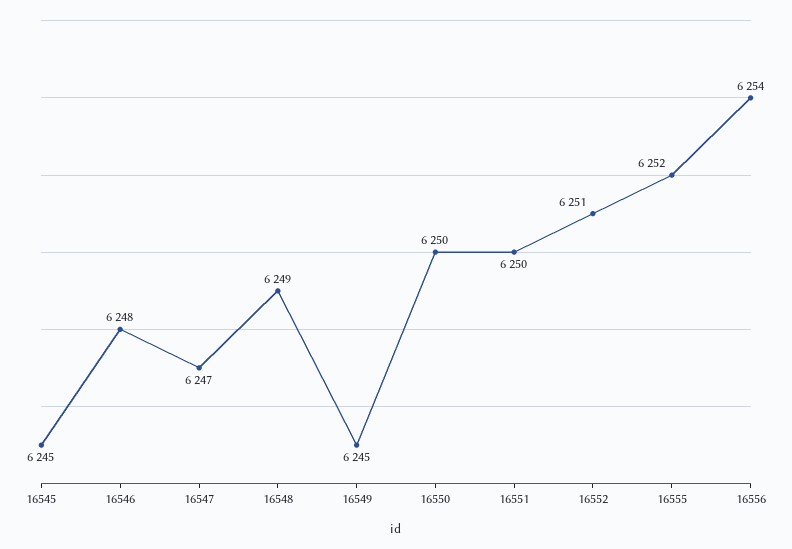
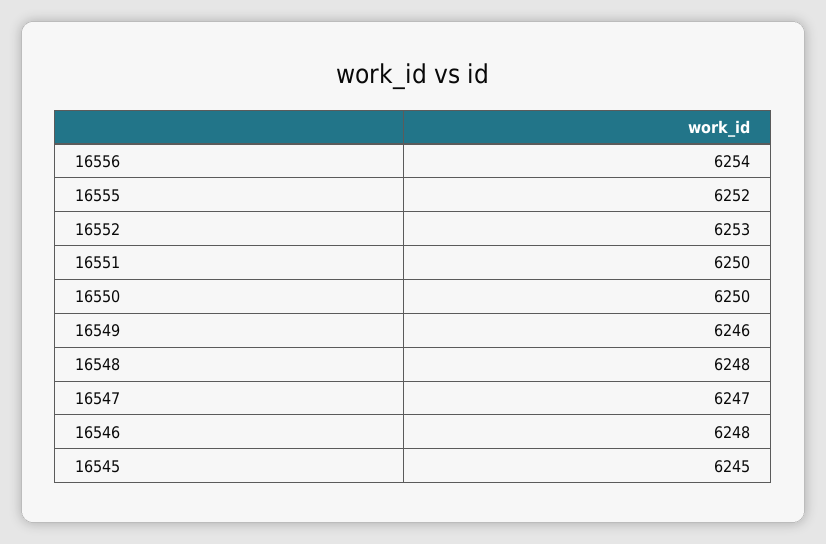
  {
    "16545": 6245,
    "16546": 6248,
    "16547": 6247,
-   "16548": 6249,
+   "16548": 6248,
-   "16549": 6245,
+   "16549": 6246,
    "16550": 6250,
    "16551": 6250,
-   "16552": 6251,
+   "16552": 6253,
    "16555": 6252,
    "16556": 6254
  }

